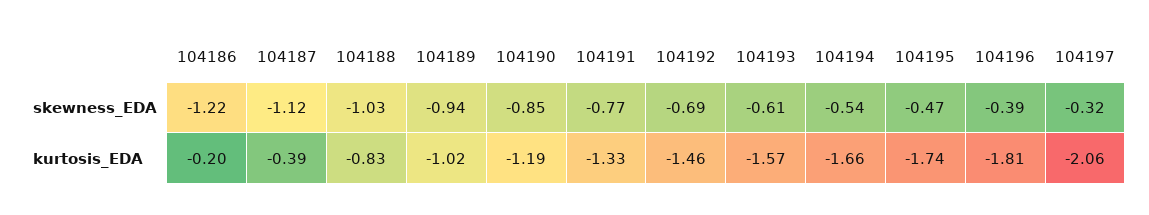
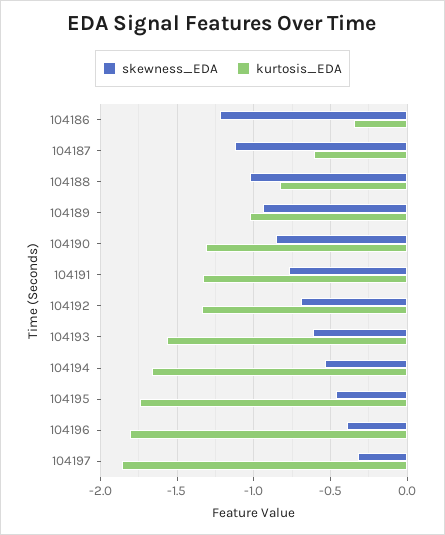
  {
    "skewness_EDA": {
      "104186": -1.22,
      "104187": -1.12,
      "104188": -1.03,
      "104189": -0.94,
      "104190": -0.85,
      "104191": -0.77,
      "104192": -0.69,
      "104193": -0.61,
      "104194": -0.54,
      "104195": -0.47,
      "104196": -0.39,
      "104197": -0.32
    },
    "kurtosis_EDA": {
-     "104186": -0.2,
+     "104186": -0.35,
-     "104187": -0.39,
+     "104187": -0.6,
      "104188": -0.83,
      "104189": -1.02,
-     "104190": -1.19,
+     "104190": -1.3,
      "104191": -1.33,
-     "104192": -1.46,
+     "104192": -1.35,
      "104193": -1.57,
      "104194": -1.66,
      "104195": -1.74,
      "104196": -1.81,
-     "104197": -2.06
+     "104197": -1.85
    }
  }

